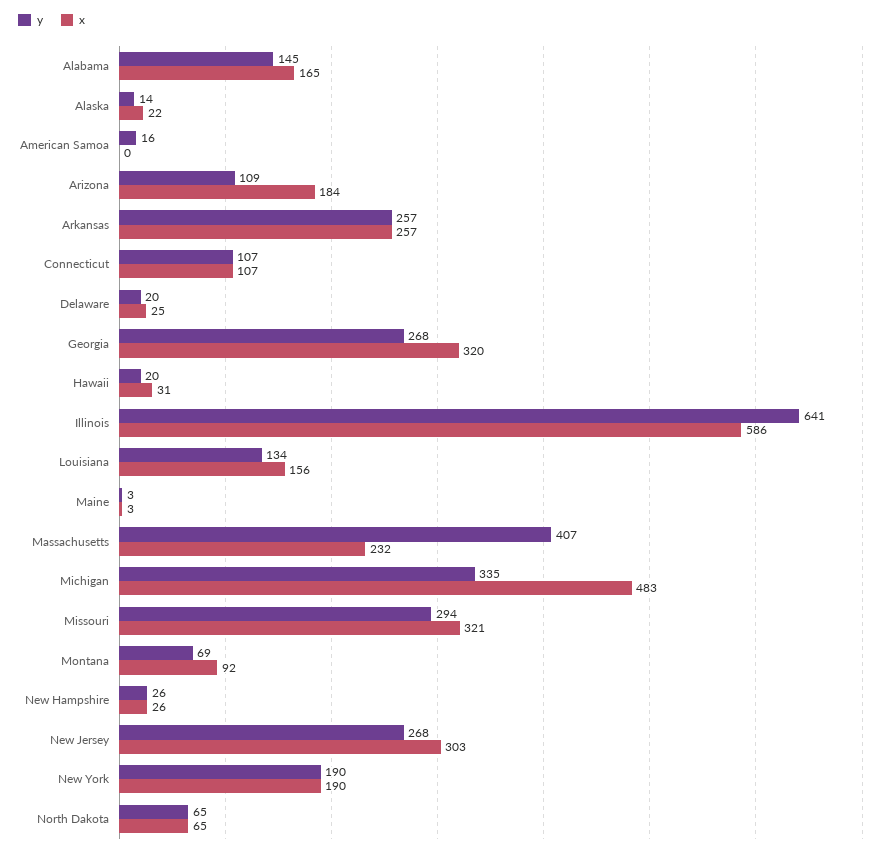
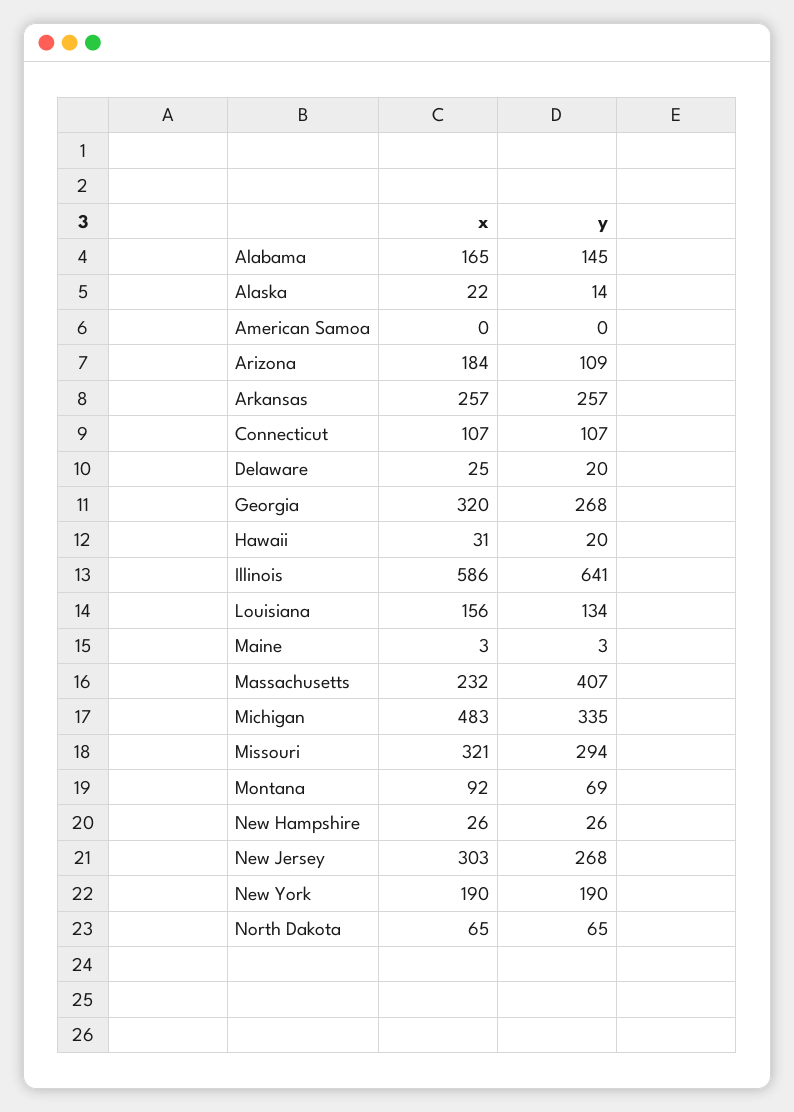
  {
    "y": {
      "Alabama": 145,
      "Alaska": 14,
-     "American Samoa": 16,
+     "American Samoa": 0,
      "Arizona": 109,
      "Arkansas": 257,
      "Connecticut": 107,
      "Delaware": 20,
      "Georgia": 268,
      "Hawaii": 20,
      "Illinois": 641,
      "Louisiana": 134,
      "Maine": 3,
      "Massachusetts": 407,
      "Michigan": 335,
      "Missouri": 294,
      "Montana": 69,
      "New Hampshire": 26,
      "New Jersey": 268,
      "New York": 190,
      "North Dakota": 65
    },
    "x": {
      "Alabama": 165,
      "Alaska": 22,
      "American Samoa": 0,
      "Arizona": 184,
      "Arkansas": 257,
      "Connecticut": 107,
      "Delaware": 25,
      "Georgia": 320,
      "Hawaii": 31,
      "Illinois": 586,
      "Louisiana": 156,
      "Maine": 3,
      "Massachusetts": 232,
      "Michigan": 483,
      "Missouri": 321,
      "Montana": 92,
      "New Hampshire": 26,
      "New Jersey": 303,
      "New York": 190,
      "North Dakota": 65
    }
  }

